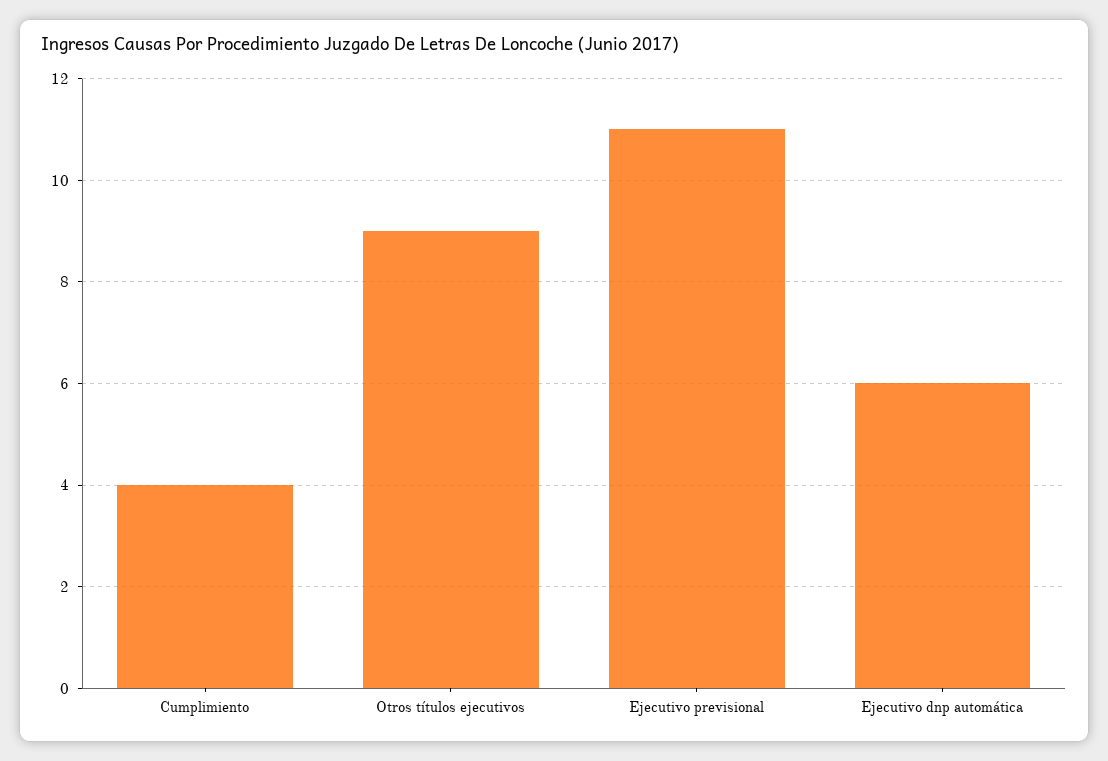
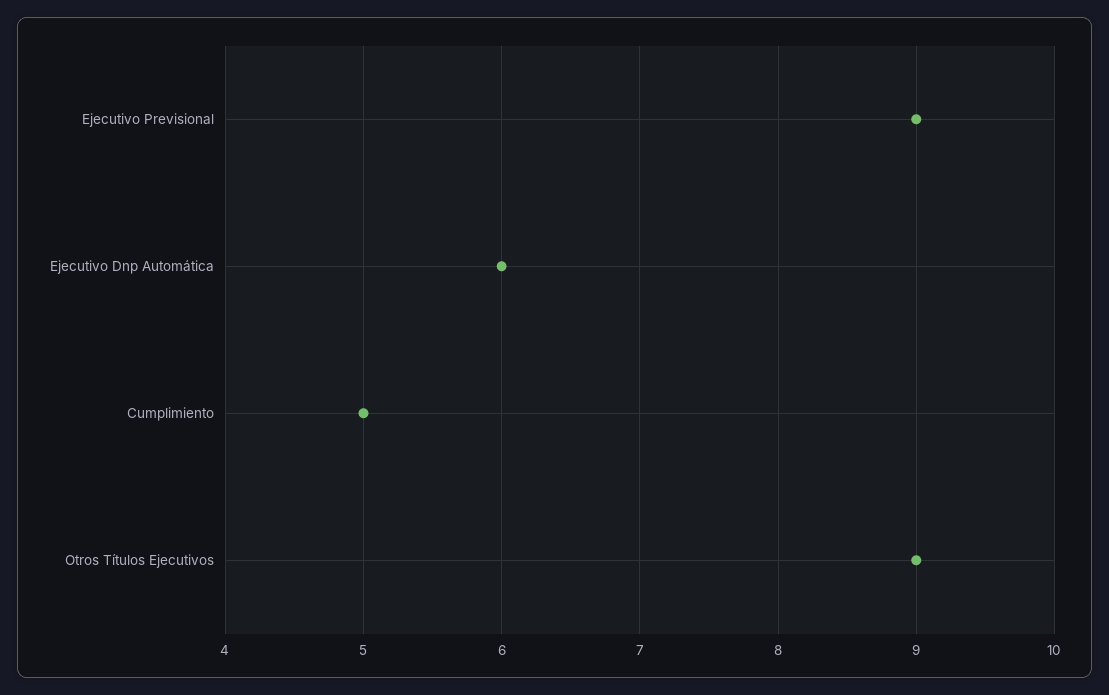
  {
-   "Cumplimiento": 4,
+   "Cumplimiento": 5,
    "Otros títulos ejecutivos": 9,
-   "Ejecutivo previsional": 11,
+   "Ejecutivo previsional": 9,
    "Ejecutivo dnp automática": 6
  }

